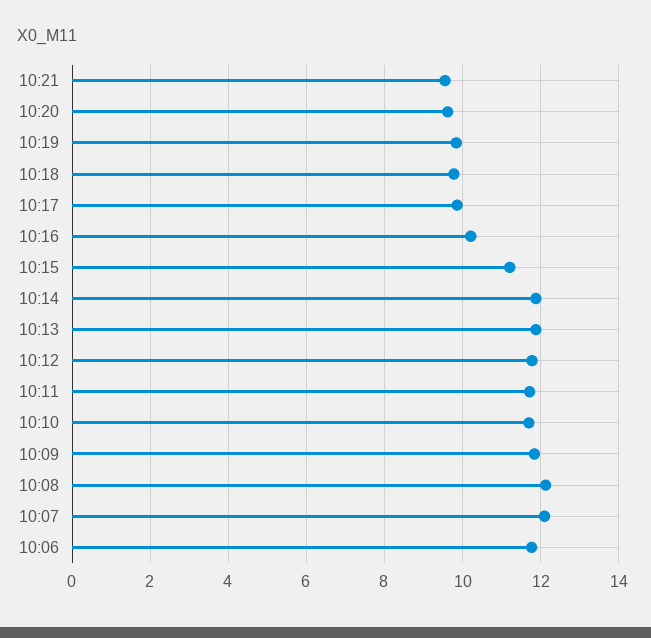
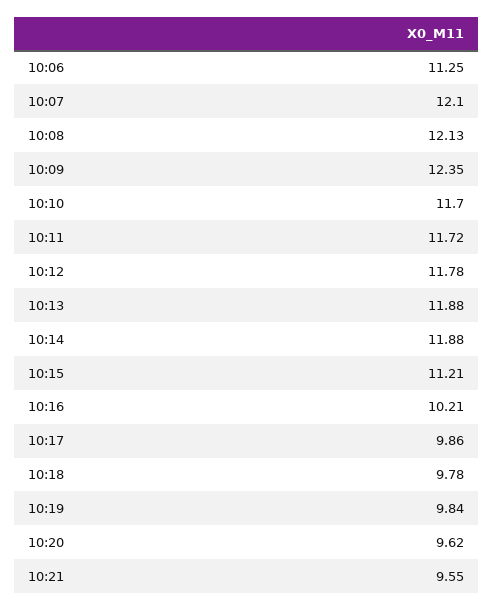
  {
    "10:21": 9.55,
    "10:20": 9.62,
    "10:19": 9.84,
    "10:18": 9.78,
    "10:17": 9.86,
    "10:16": 10.21,
    "10:15": 11.21,
    "10:14": 11.88,
    "10:13": 11.88,
    "10:12": 11.78,
    "10:11": 11.72,
    "10:10": 11.7,
-   "10:09": 11.8,
+   "10:09": 12.35,
    "10:08": 12.13,
    "10:07": 12.1,
-   "10:06": 11.8
+   "10:06": 11.25
  }

